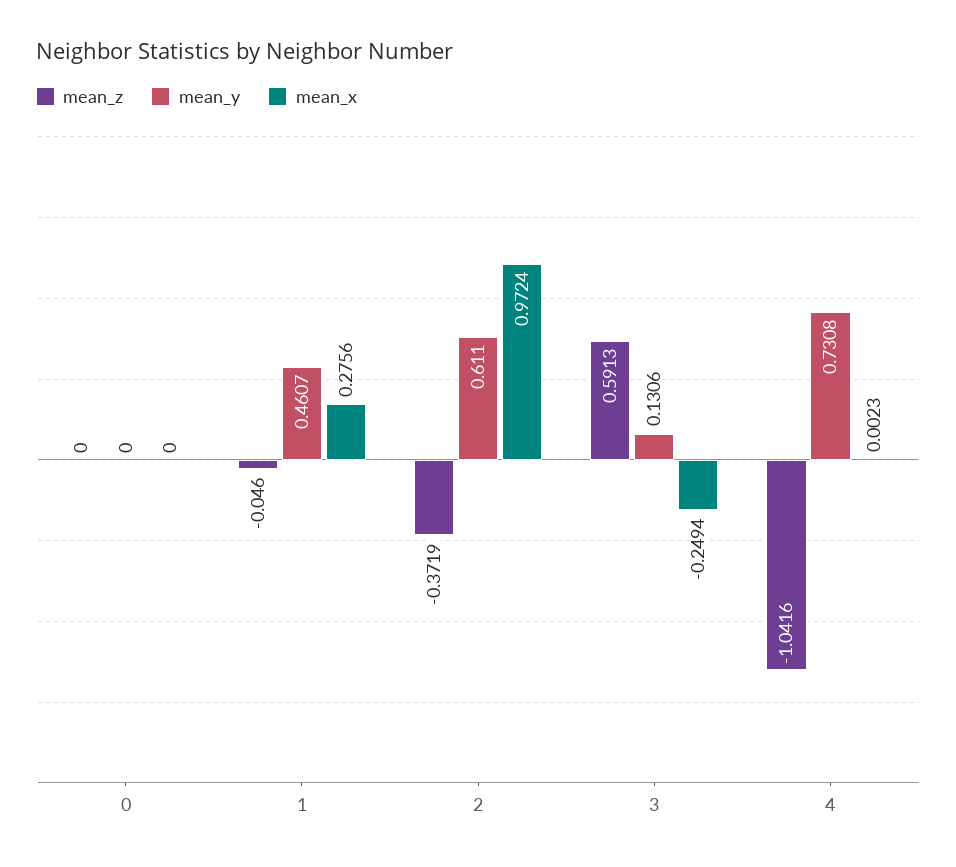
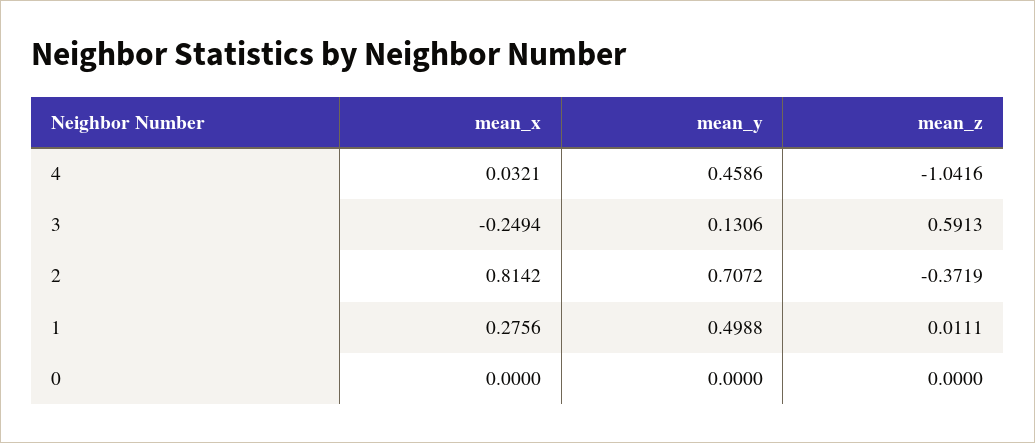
  {
    "mean_z": {
      "0": 0,
-     "1": -0.046,
+     "1": 0.0111,
      "2": -0.3719,
      "3": 0.5913,
      "4": -1.0416
    },
    "mean_y": {
      "0": 0,
-     "1": 0.4607,
+     "1": 0.4988,
-     "2": 0.611,
+     "2": 0.7072,
      "3": 0.1306,
-     "4": 0.7308
+     "4": 0.4586
    },
    "mean_x": {
      "0": 0,
      "1": 0.2756,
-     "2": 0.9724,
+     "2": 0.8142,
      "3": -0.2494,
-     "4": 0.0023
+     "4": 0.0321
    }
  }

